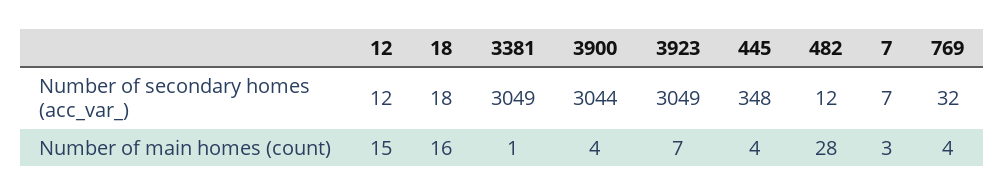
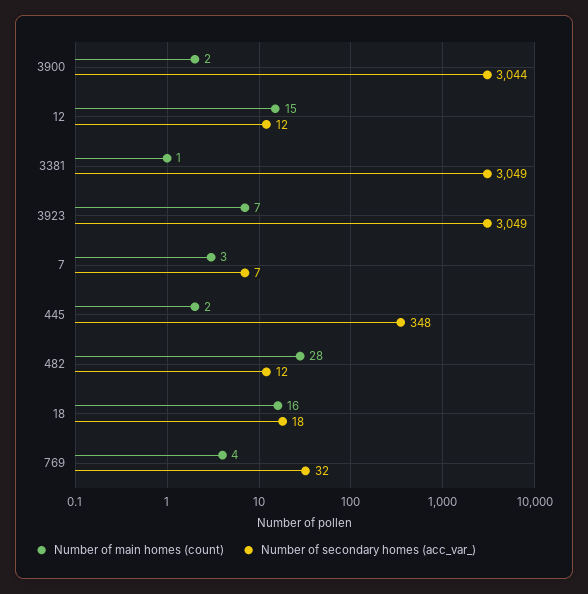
  {
    "Number of secondary homes (acc_var_)": {
      "12": 12,
      "18": 18,
      "3381": 3049,
      "3900": 3044,
      "3923": 3049,
      "445": 348,
      "482": 12,
      "7": 7,
      "769": 32
    },
    "Number of main homes (count)": {
      "12": 15,
      "18": 16,
      "3381": 1,
-     "3900": 4,
+     "3900": 2,
      "3923": 7,
-     "445": 4,
+     "445": 2,
      "482": 28,
      "7": 3,
      "769": 4
    }
  }

